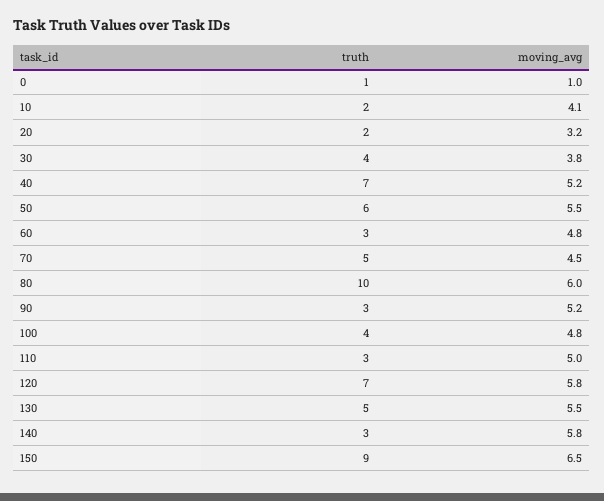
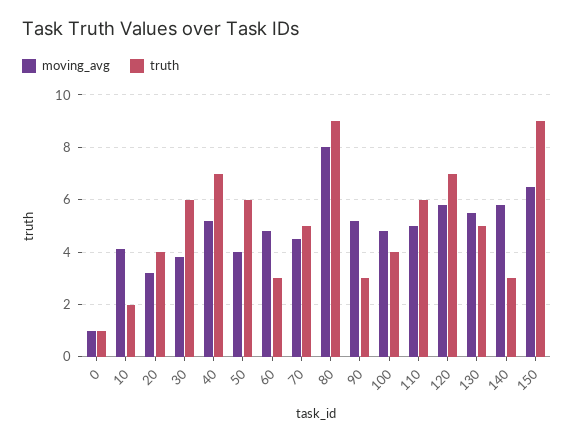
  {
    "truth": {
      "0": 1,
      "10": 2,
-     "20": 2,
+     "20": 4,
-     "30": 4,
+     "30": 6,
      "40": 7,
      "50": 6,
      "60": 3,
      "70": 5,
-     "80": 10,
+     "80": 9,
      "90": 3,
      "100": 4,
-     "110": 3,
+     "110": 6,
      "120": 7,
      "130": 5,
      "140": 3,
      "150": 9
    },
    "moving_avg": {
      "0": 1,
      "10": 4.1,
      "20": 3.2,
      "30": 3.8,
      "40": 5.2,
-     "50": 5.5,
+     "50": 4,
      "60": 4.8,
      "70": 4.5,
-     "80": 6,
+     "80": 8,
      "90": 5.2,
      "100": 4.8,
      "110": 5,
      "120": 5.8,
      "130": 5.5,
      "140": 5.8,
      "150": 6.5
    }
  }

